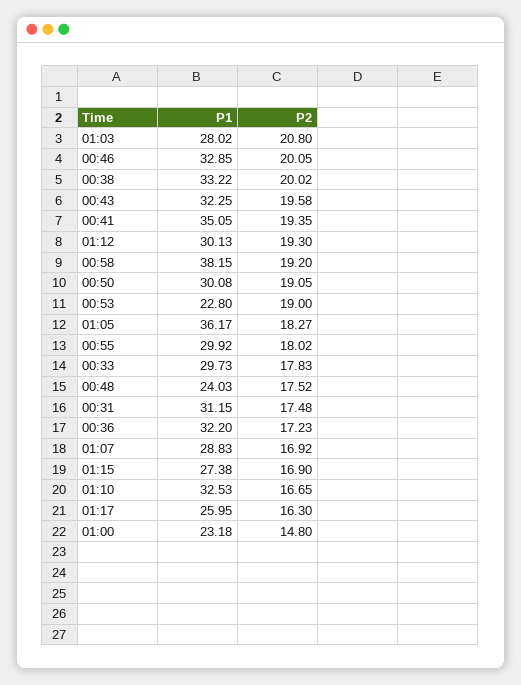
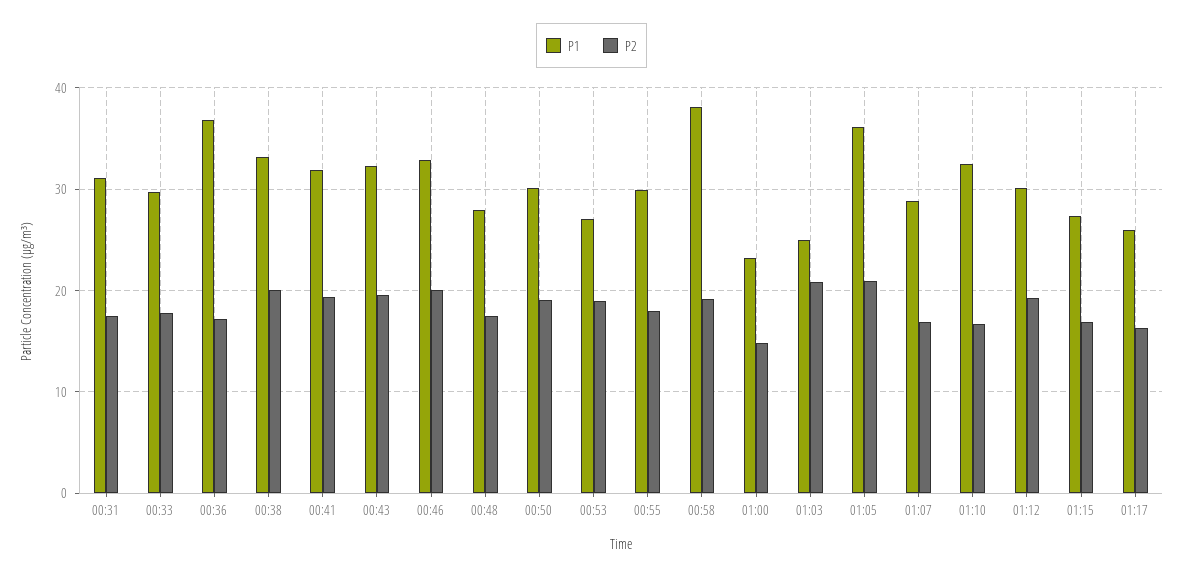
  {
    "P1": {
-     "01:03": 28.02,
+     "01:03": 25,
      "00:46": 32.85,
      "00:38": 33.22,
      "00:43": 32.25,
-     "00:41": 35.05,
+     "00:41": 32,
      "01:12": 30.13,
      "00:58": 38.15,
      "00:50": 30.08,
-     "00:53": 22.8,
+     "00:53": 27,
      "01:05": 36.17,
      "00:55": 29.92,
      "00:33": 29.73,
-     "00:48": 24.03,
+     "00:48": 28,
      "00:31": 31.15,
-     "00:36": 32.2,
+     "00:36": 37,
      "01:07": 28.83,
      "01:15": 27.38,
      "01:10": 32.53,
      "01:17": 25.95,
      "01:00": 23.18
    },
    "P2": {
      "01:03": 20.8,
      "00:46": 20.05,
      "00:38": 20.02,
      "00:43": 19.58,
      "00:41": 19.35,
      "01:12": 19.3,
      "00:58": 19.2,
      "00:50": 19.05,
      "00:53": 19,
-     "01:05": 18.27,
+     "01:05": 21,
      "00:55": 18.02,
      "00:33": 17.83,
      "00:48": 17.52,
      "00:31": 17.48,
      "00:36": 17.23,
      "01:07": 16.92,
      "01:15": 16.9,
      "01:10": 16.65,
      "01:17": 16.3,
      "01:00": 14.8
    }
  }

